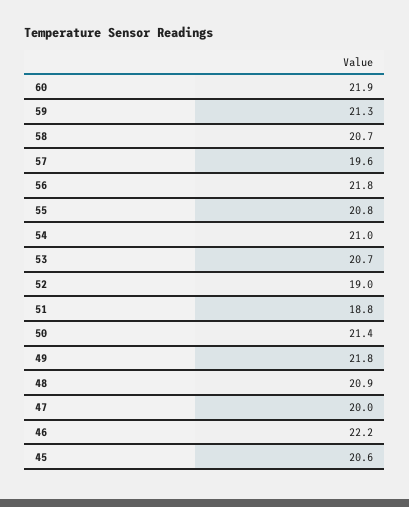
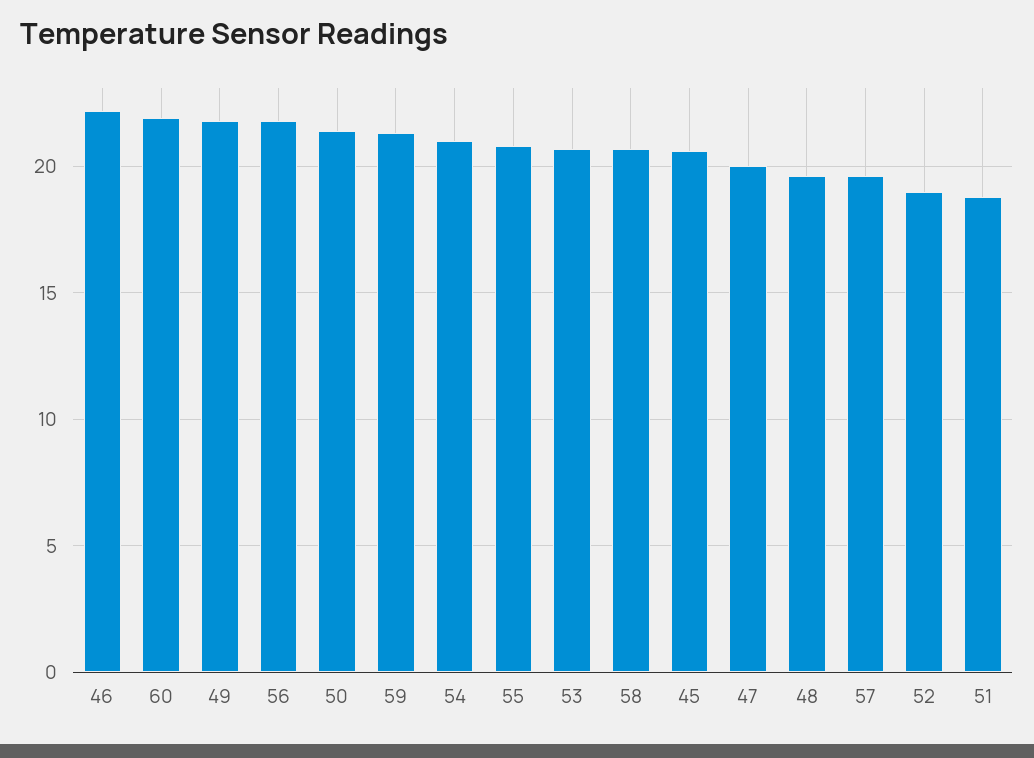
  {
    "60": 21.9,
    "59": 21.3,
    "58": 20.7,
    "57": 19.6,
    "56": 21.8,
    "55": 20.8,
    "54": 21,
    "53": 20.7,
    "52": 19,
    "51": 18.8,
    "50": 21.4,
    "49": 21.8,
-   "48": 20.9,
+   "48": 19.5,
    "47": 20,
    "46": 22.2,
    "45": 20.6
  }

